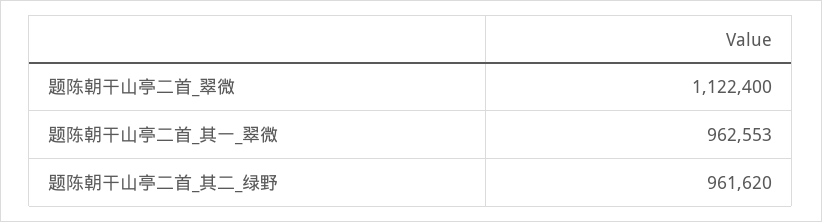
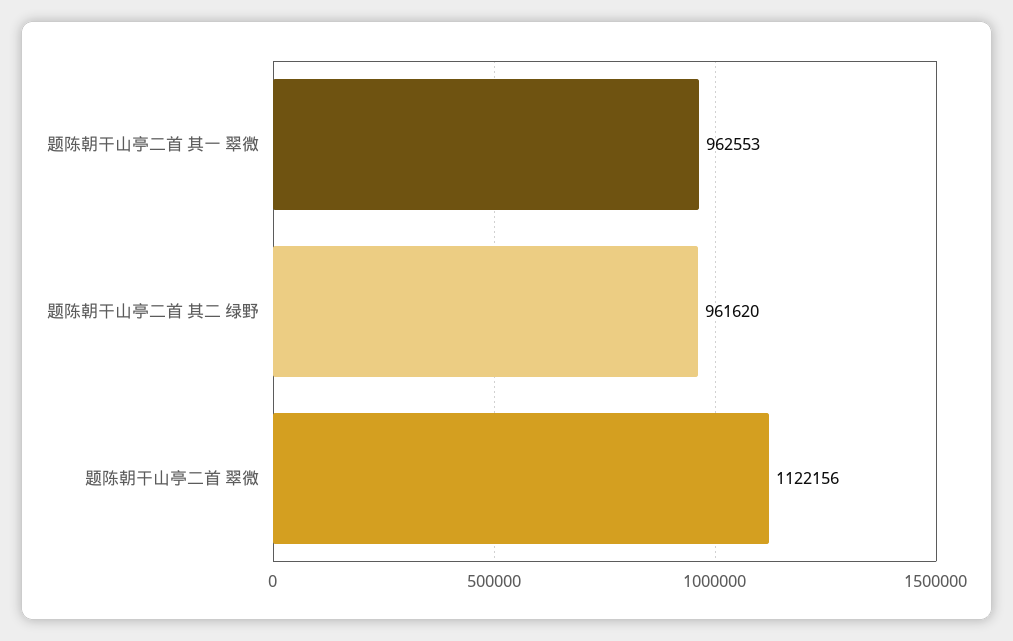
  {
-   "题陈朝干山亭二首_翠微": 1122400,
+   "题陈朝干山亭二首_翠微": 1122156,
    "题陈朝干山亭二首_其一_翠微": 962553,
    "题陈朝干山亭二首_其二_绿野": 961620
  }

